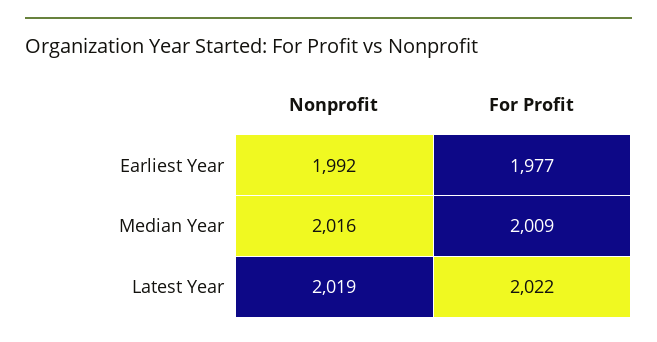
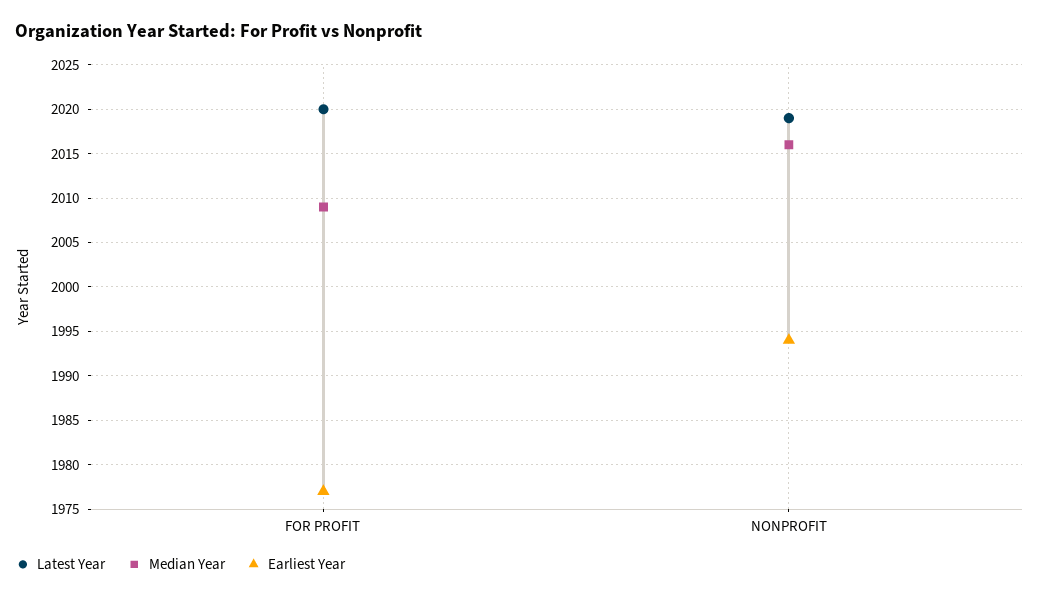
  {
    "Earliest Year": {
-     "Nonprofit": 1992,
+     "Nonprofit": 1994,
      "For Profit": 1977
    },
    "Median Year": {
      "Nonprofit": 2016,
      "For Profit": 2009
    },
    "Latest Year": {
      "Nonprofit": 2019,
-     "For Profit": 2022
+     "For Profit": 2020
    }
  }

